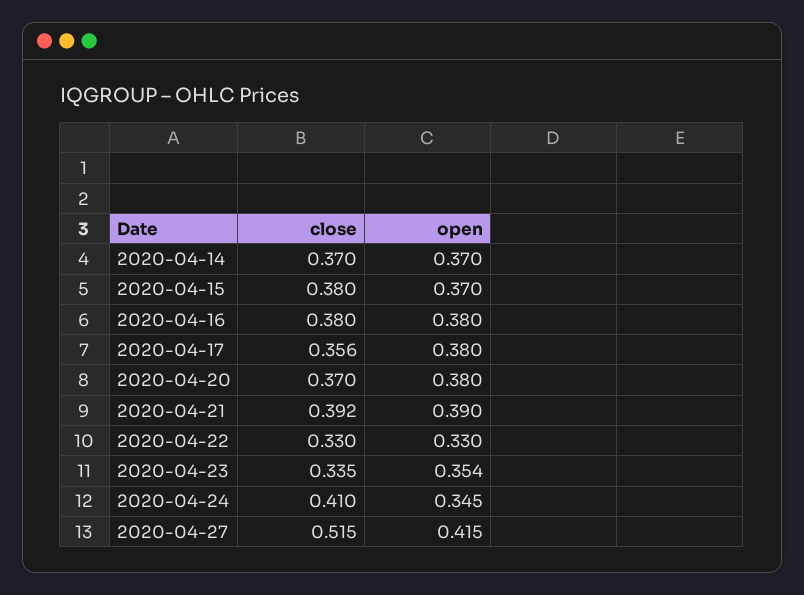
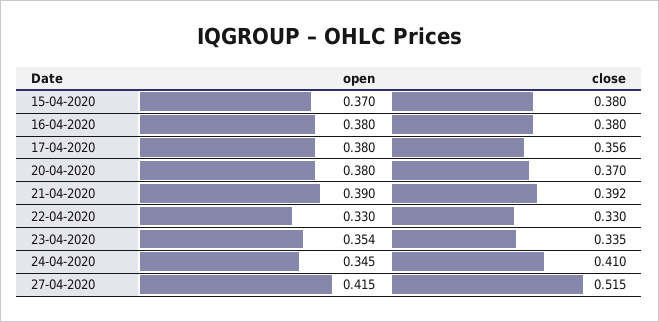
  {
    "close": {
-     "2020-04-14": 0.37,
      "2020-04-15": 0.38,
      "2020-04-16": 0.38,
      "2020-04-17": 0.356,
      "2020-04-20": 0.37,
      "2020-04-21": 0.392,
      "2020-04-22": 0.33,
      "2020-04-23": 0.335,
      "2020-04-24": 0.41,
      "2020-04-27": 0.515
    },
    "open": {
-     "2020-04-14": 0.37,
      "2020-04-15": 0.37,
      "2020-04-16": 0.38,
      "2020-04-17": 0.38,
      "2020-04-20": 0.38,
      "2020-04-21": 0.39,
      "2020-04-22": 0.33,
      "2020-04-23": 0.354,
      "2020-04-24": 0.345,
      "2020-04-27": 0.415
    }
  }

